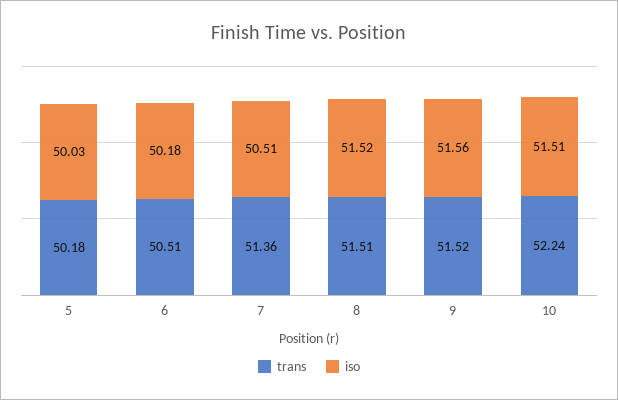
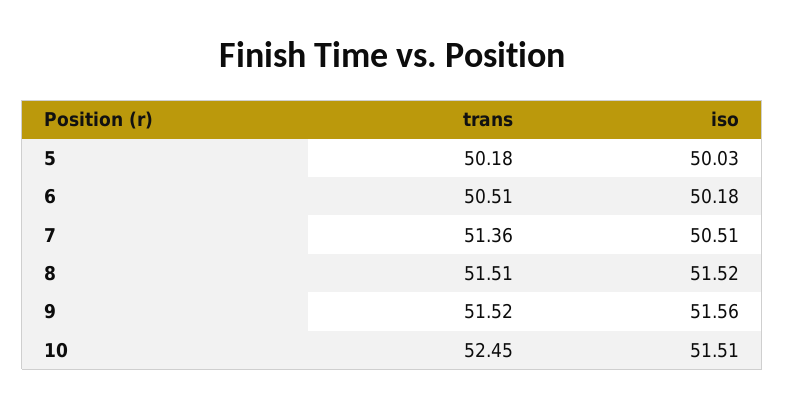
  {
    "trans": {
      "5": 50.18,
      "6": 50.51,
      "7": 51.36,
      "8": 51.51,
      "9": 51.52,
-     "10": 52.24
+     "10": 52.45
    },
    "iso": {
      "5": 50.03,
      "6": 50.18,
      "7": 50.51,
      "8": 51.52,
      "9": 51.56,
      "10": 51.51
    }
  }

